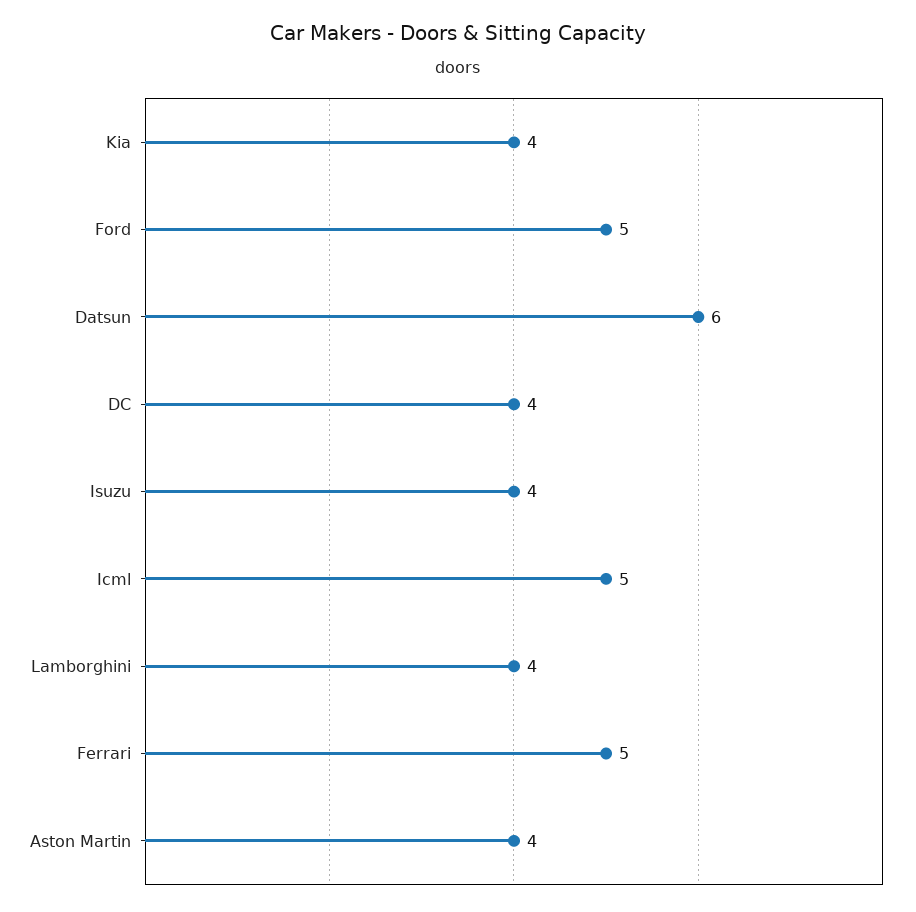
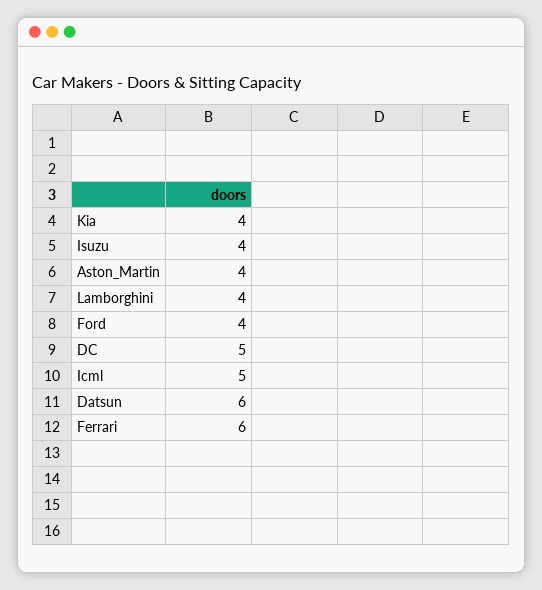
  {
    "Kia": 4,
-   "Ford": 5,
+   "Ford": 4,
    "Datsun": 6,
-   "DC": 4,
+   "DC": 5,
    "Isuzu": 4,
    "Icml": 5,
    "Lamborghini": 4,
-   "Ferrari": 5,
+   "Ferrari": 6,
    "Aston Martin": 4
  }

